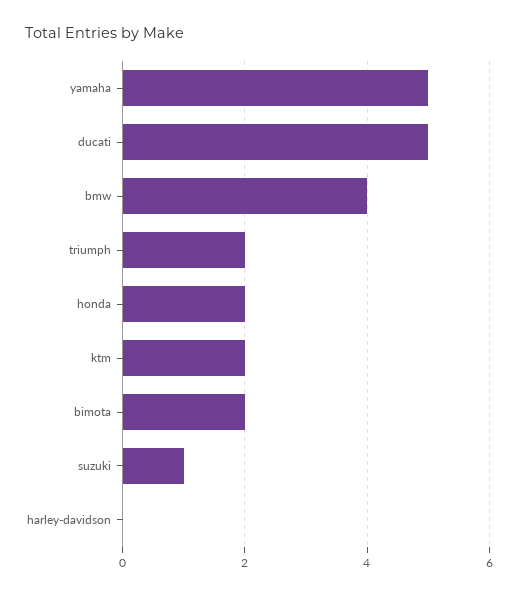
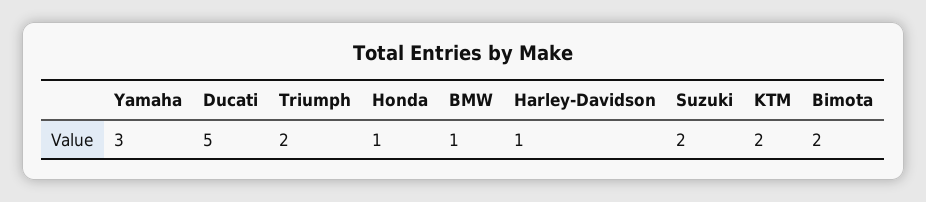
  {
-   "yamaha": 5,
+   "yamaha": 3,
    "ducati": 5,
-   "bmw": 4,
+   "bmw": 1,
    "triumph": 2,
-   "honda": 2,
+   "honda": 1,
    "ktm": 2,
    "bimota": 2,
-   "suzuki": 1,
+   "suzuki": 2,
-   "harley-davidson": 0
+   "harley-davidson": 1
  }

